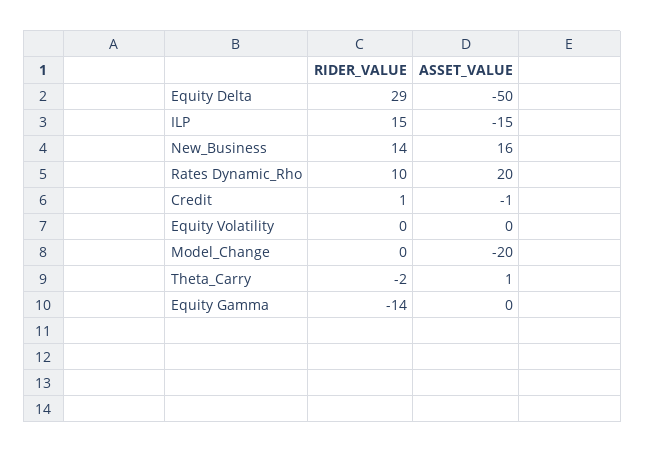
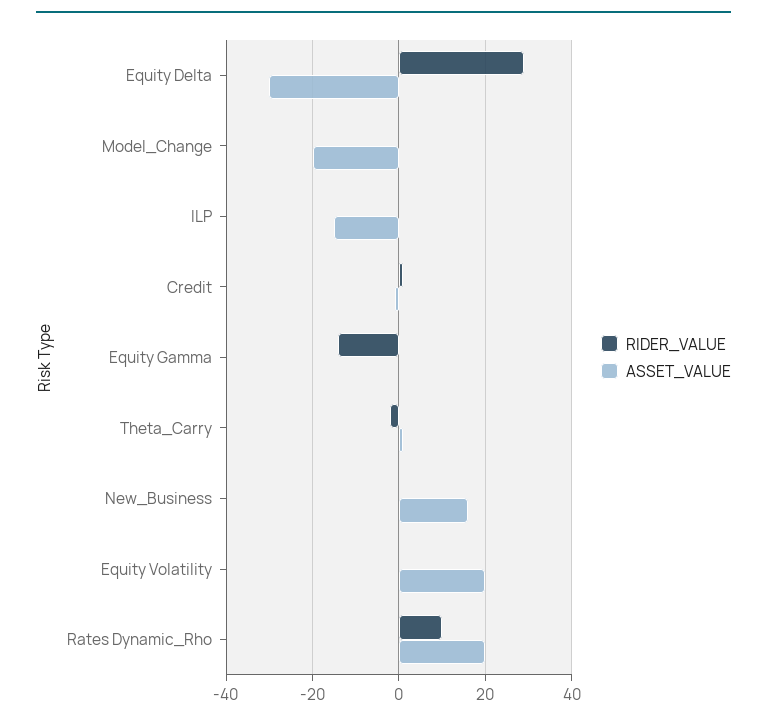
  {
    "RIDER_VALUE": {
      "Equity Delta": 29,
-     "ILP": 15,
+     "ILP": 0,
-     "New_Business": 14,
+     "New_Business": 0,
      "Rates Dynamic_Rho": 10,
      "Credit": 1,
      "Equity Volatility": 0,
      "Model_Change": 0,
      "Theta_Carry": -2,
      "Equity Gamma": -14
    },
    "ASSET_VALUE": {
-     "Equity Delta": -50,
+     "Equity Delta": -30,
      "ILP": -15,
      "New_Business": 16,
      "Rates Dynamic_Rho": 20,
      "Credit": -1,
-     "Equity Volatility": 0,
+     "Equity Volatility": 20,
      "Model_Change": -20,
      "Theta_Carry": 1,
      "Equity Gamma": 0
    }
  }

